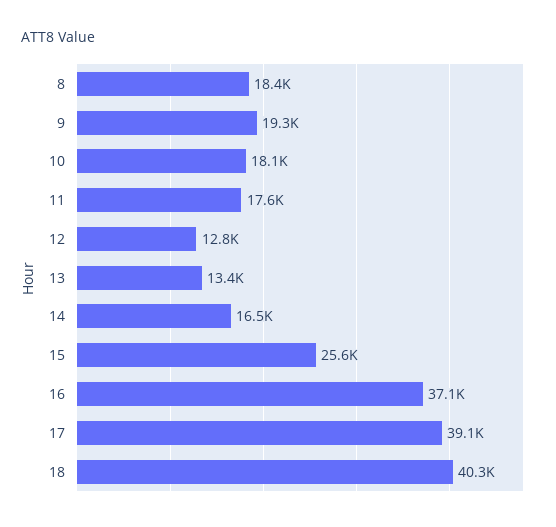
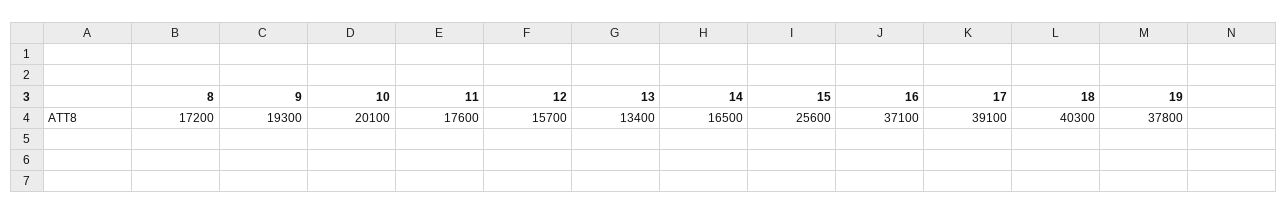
  {
-   "8": 18400,
+   "8": 17200,
    "9": 19300,
-   "10": 18100,
+   "10": 20100,
    "11": 17600,
-   "12": 12800,
+   "12": 15700,
    "13": 13400,
    "14": 16500,
    "15": 25600,
    "16": 37100,
    "17": 39100,
-   "18": 40300
+   "18": 40300,
+   "19": 37800
  }

